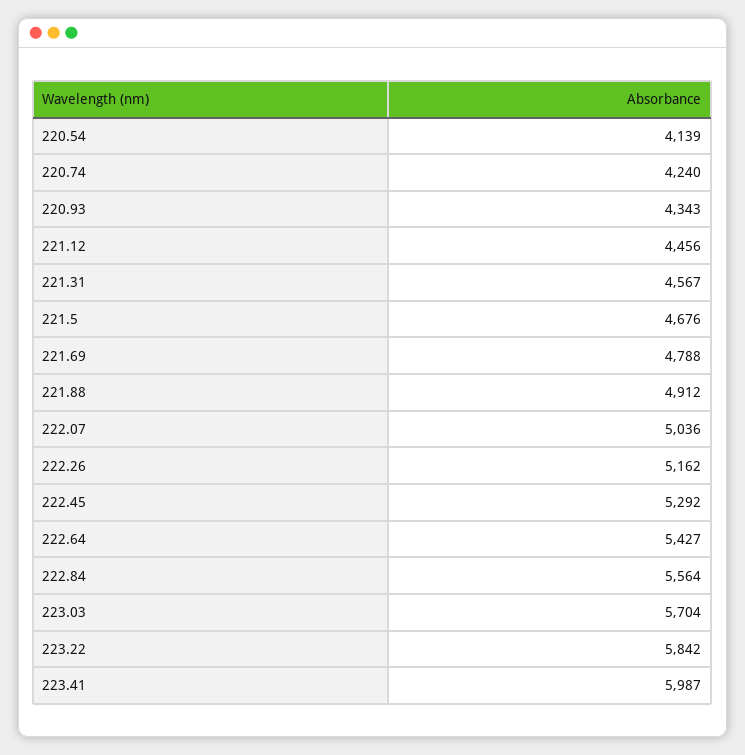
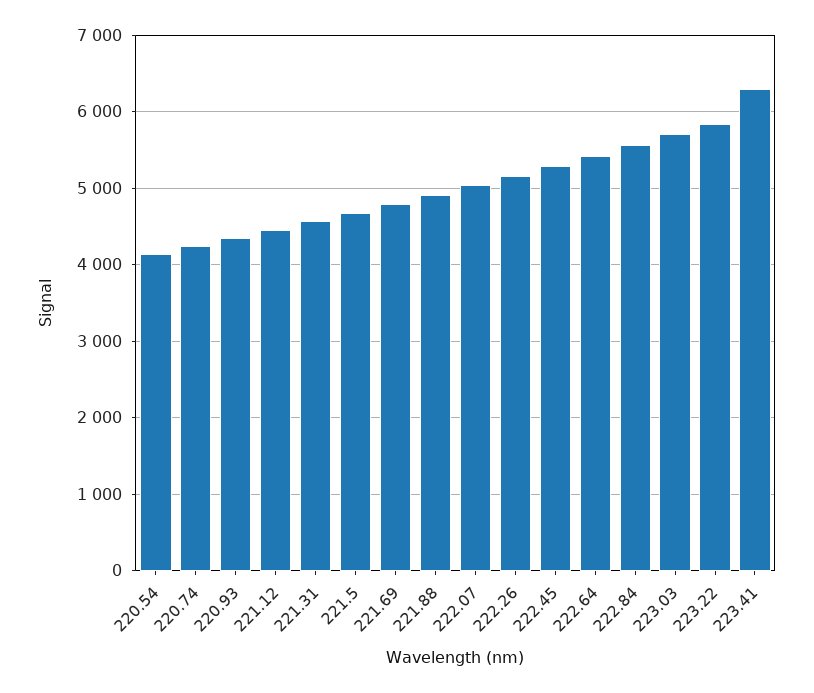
  {
    "220.54": 4139,
    "220.74": 4240,
    "220.93": 4343,
    "221.12": 4456,
    "221.31": 4567,
    "221.5": 4676,
    "221.69": 4788,
    "221.88": 4912,
    "222.07": 5036,
    "222.26": 5162,
    "222.45": 5292,
    "222.64": 5427,
    "222.84": 5564,
    "223.03": 5704,
    "223.22": 5842,
-   "223.41": 5987
+   "223.41": 6300
  }

